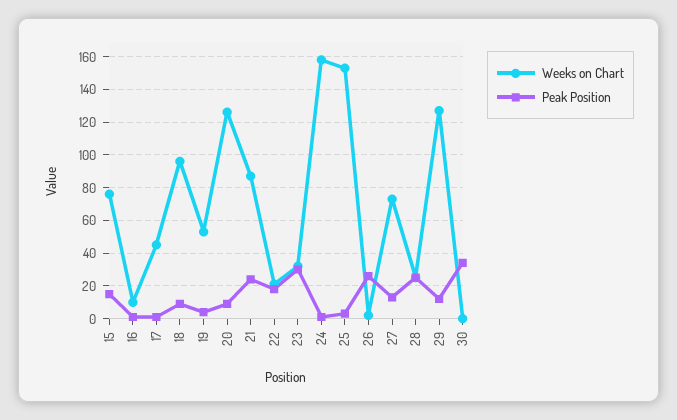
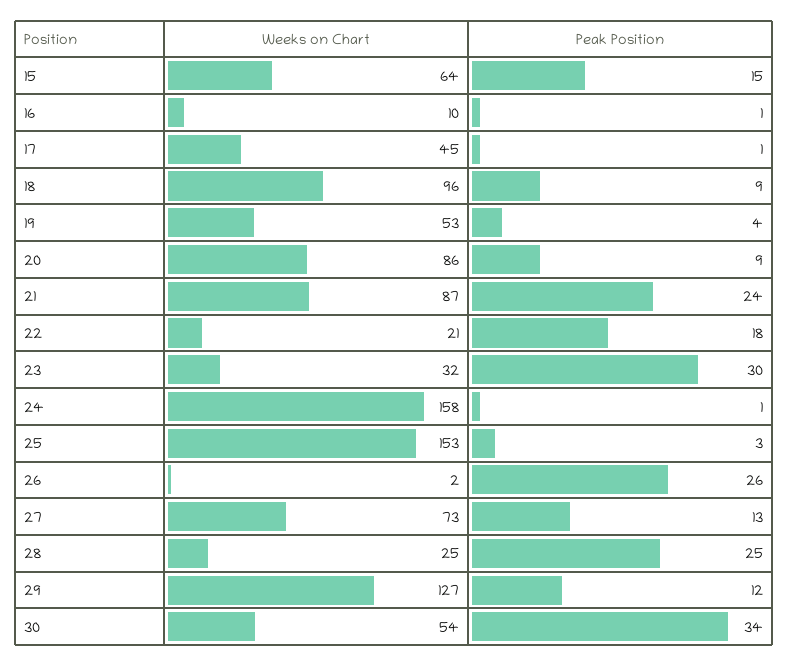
  {
    "Weeks on Chart": {
-     "15": 75,
+     "15": 64,
      "16": 10,
      "17": 45,
      "18": 96,
      "19": 53,
-     "20": 125,
+     "20": 86,
      "21": 87,
      "22": 21,
      "23": 32,
      "24": 158,
      "25": 153,
      "26": 2,
      "27": 73,
      "28": 25,
      "29": 127,
-     "30": 0
+     "30": 54
    },
    "Peak Position": {
      "15": 15,
      "16": 1,
      "17": 1,
      "18": 9,
      "19": 4,
      "20": 9,
      "21": 24,
      "22": 18,
      "23": 30,
      "24": 1,
      "25": 3,
      "26": 26,
      "27": 13,
      "28": 25,
      "29": 12,
      "30": 34
    }
  }

